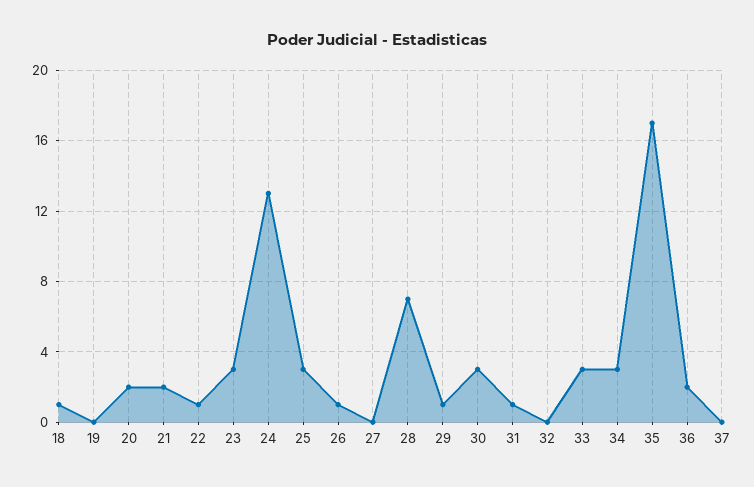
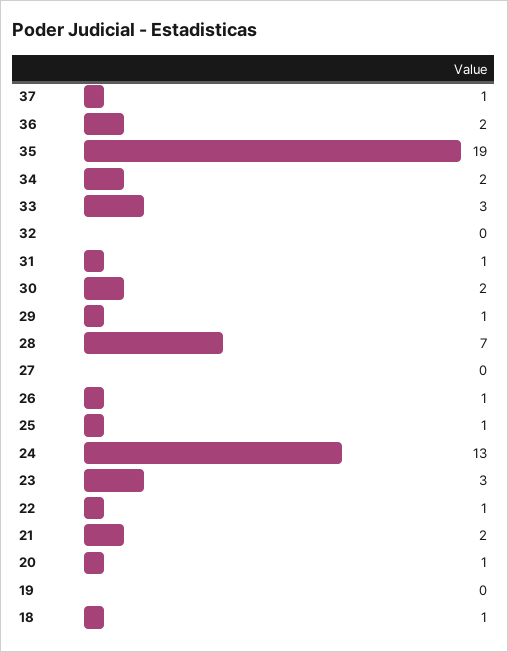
  {
    "18": 1,
    "19": 0,
-   "20": 2,
+   "20": 1,
    "21": 2,
    "22": 1,
    "23": 3,
    "24": 13,
-   "25": 3,
+   "25": 1,
    "26": 1,
    "27": 0,
    "28": 7,
    "29": 1,
-   "30": 3,
+   "30": 2,
    "31": 1,
    "32": 0,
    "33": 3,
-   "34": 3,
+   "34": 2,
-   "35": 17,
+   "35": 19,
    "36": 2,
-   "37": 0
+   "37": 1
  }

